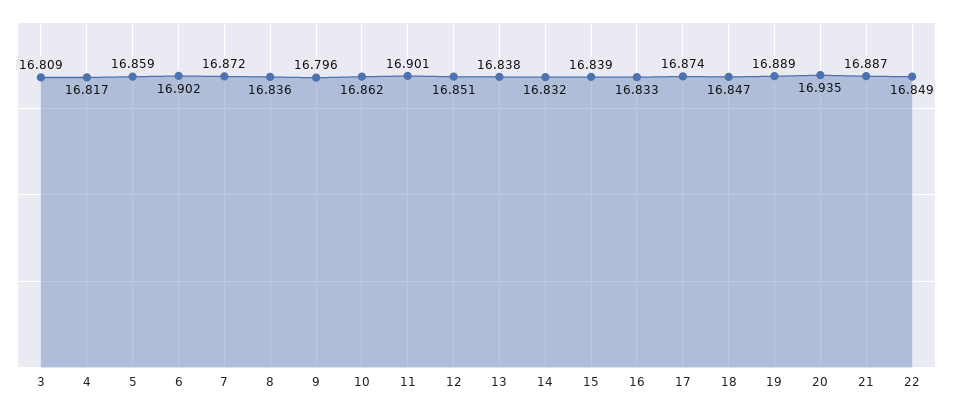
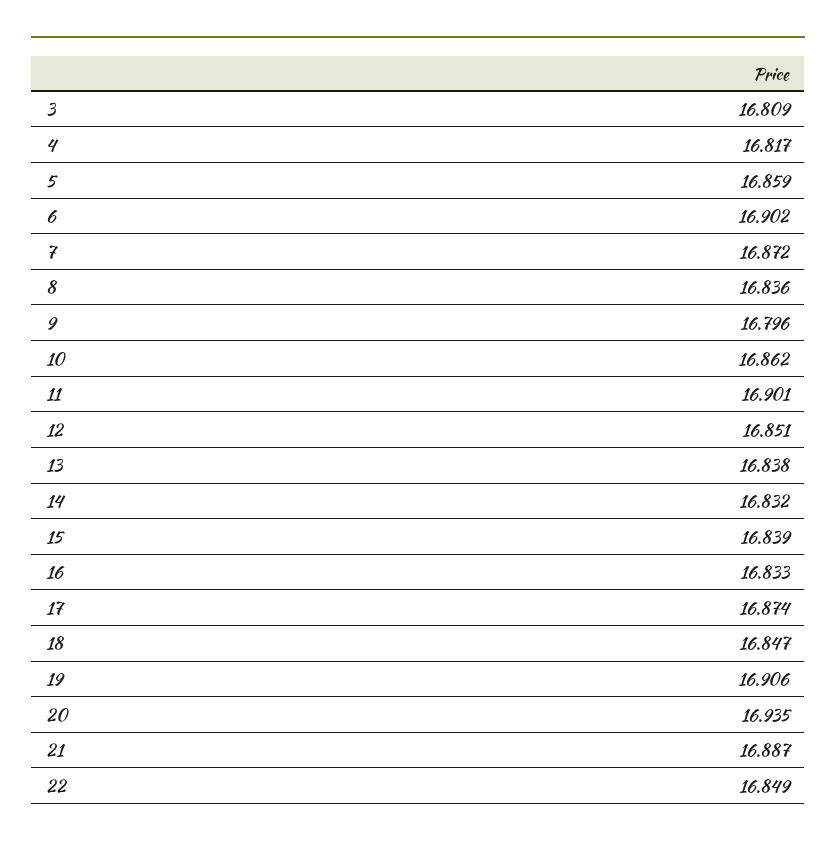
  {
    "3": 16.809,
    "4": 16.817,
    "5": 16.859,
    "6": 16.902,
    "7": 16.872,
    "8": 16.836,
    "9": 16.796,
    "10": 16.862,
    "11": 16.901,
    "12": 16.851,
    "13": 16.838,
    "14": 16.832,
    "15": 16.839,
    "16": 16.833,
    "17": 16.874,
    "18": 16.847,
-   "19": 16.889,
+   "19": 16.906,
    "20": 16.935,
    "21": 16.887,
    "22": 16.849
  }

